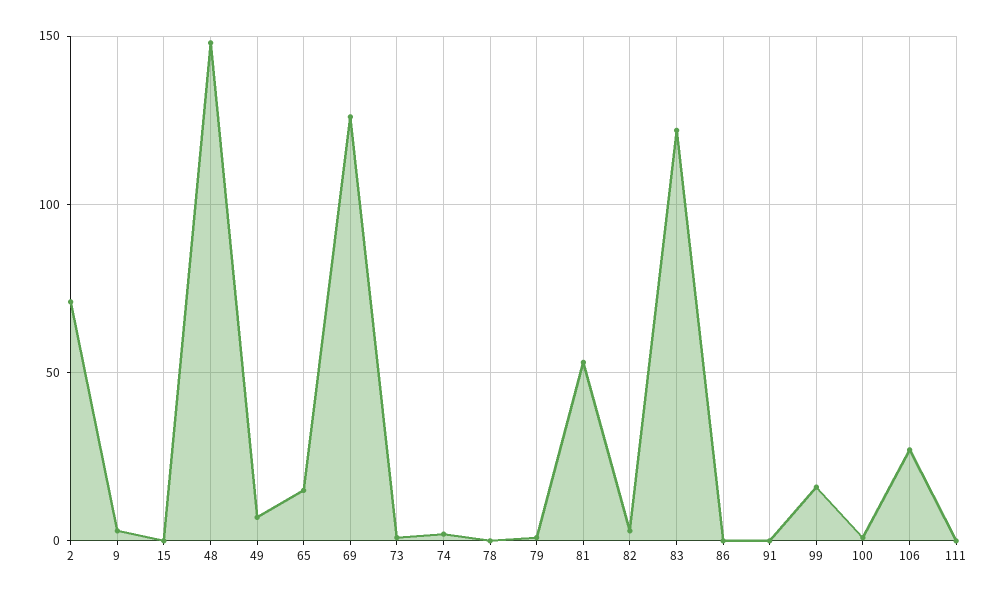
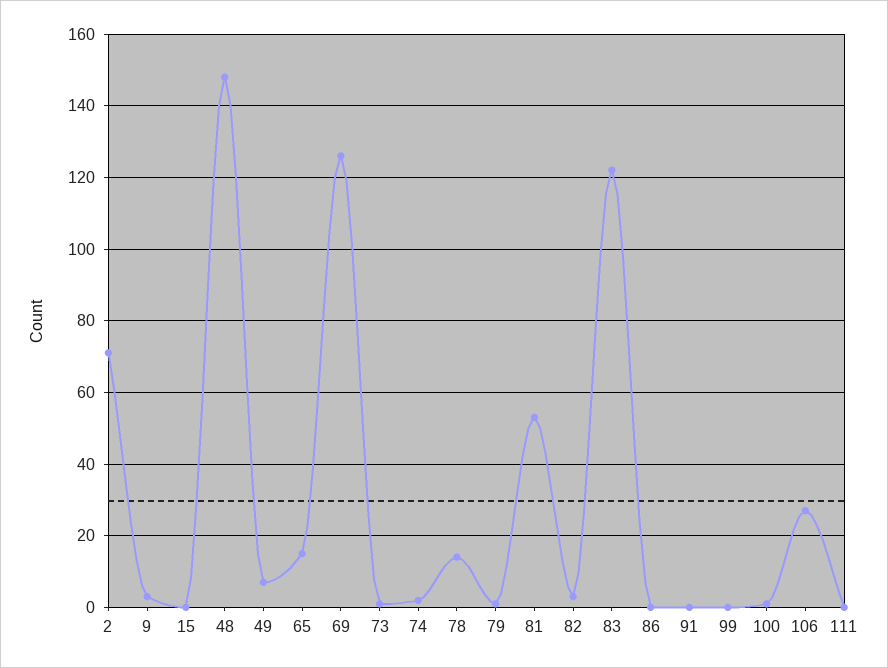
  {
    "2": 70,
    "9": 5,
    "15": 0,
    "48": 150,
    "49": 5,
    "65": 15,
    "69": 125,
    "73": 0,
    "74": 0,
-   "78": 0,
+   "78": 15,
    "79": 0,
    "81": 55,
    "82": 5,
    "83": 120,
    "86": 0,
    "91": 0,
-   "99": 15,
+   "99": 0,
    "100": 0,
    "106": 25,
    "111": 0
  }

